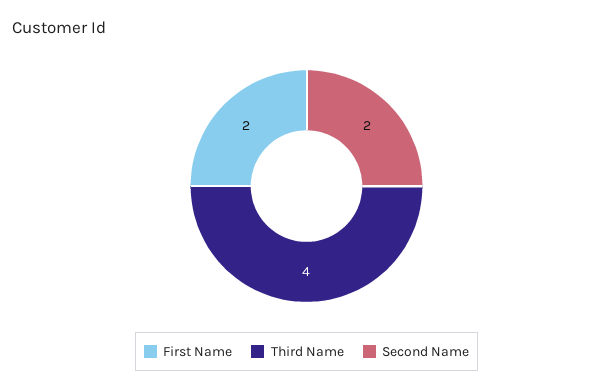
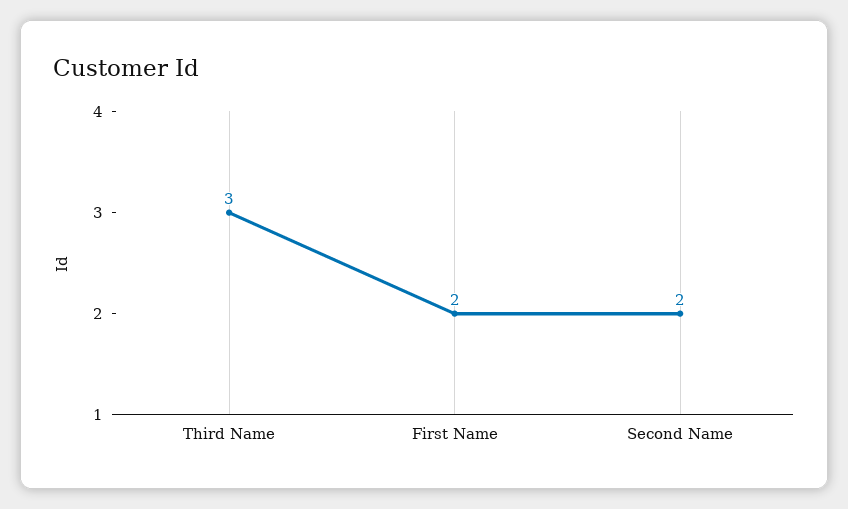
  {
    "First Name": 2,
-   "Third Name": 4,
+   "Third Name": 3,
    "Second Name": 2
  }

